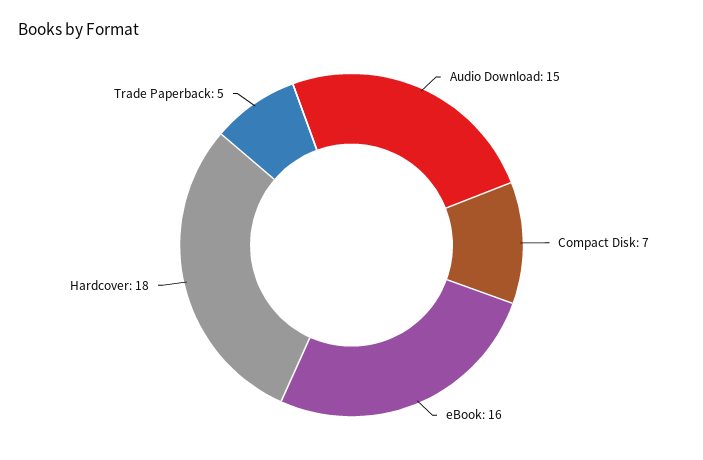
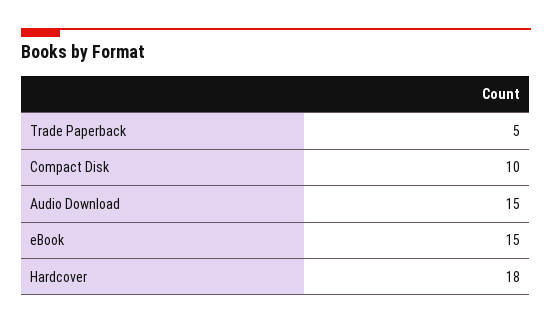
  {
    "Audio Download": 15,
-   "Compact Disk": 7,
+   "Compact Disk": 10,
-   "eBook": 16,
+   "eBook": 15,
    "Hardcover": 18,
    "Trade Paperback": 5
  }

